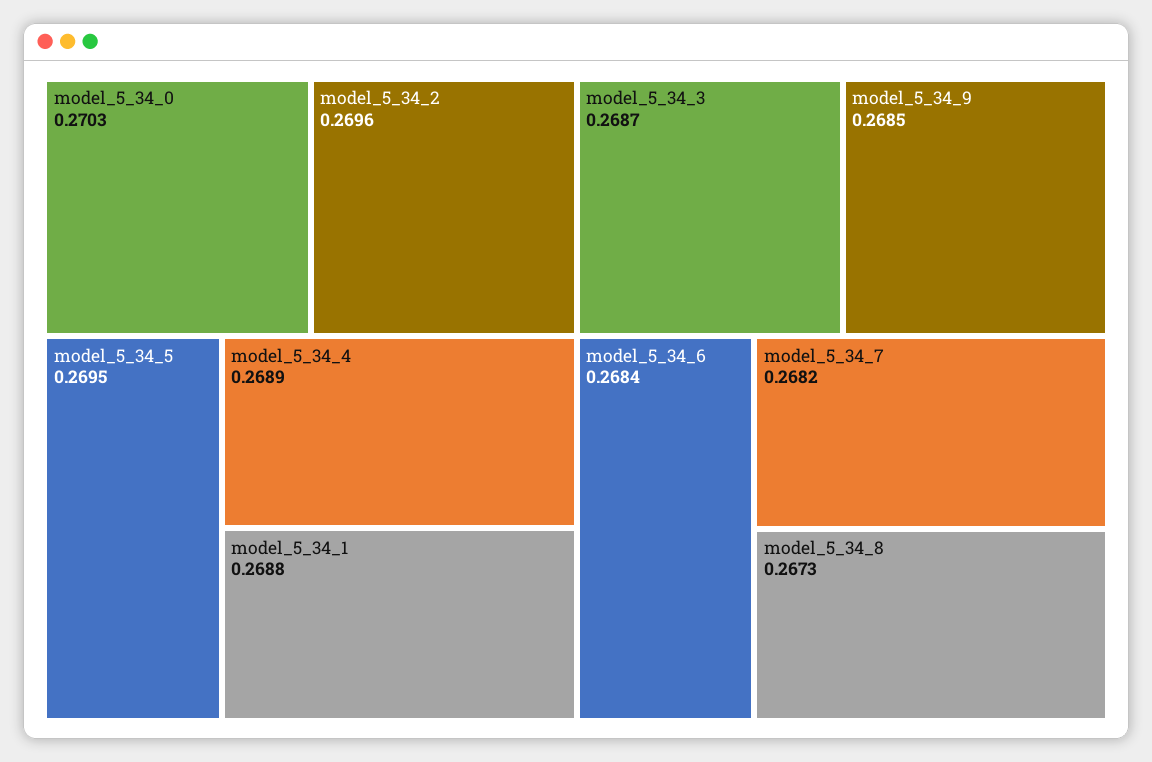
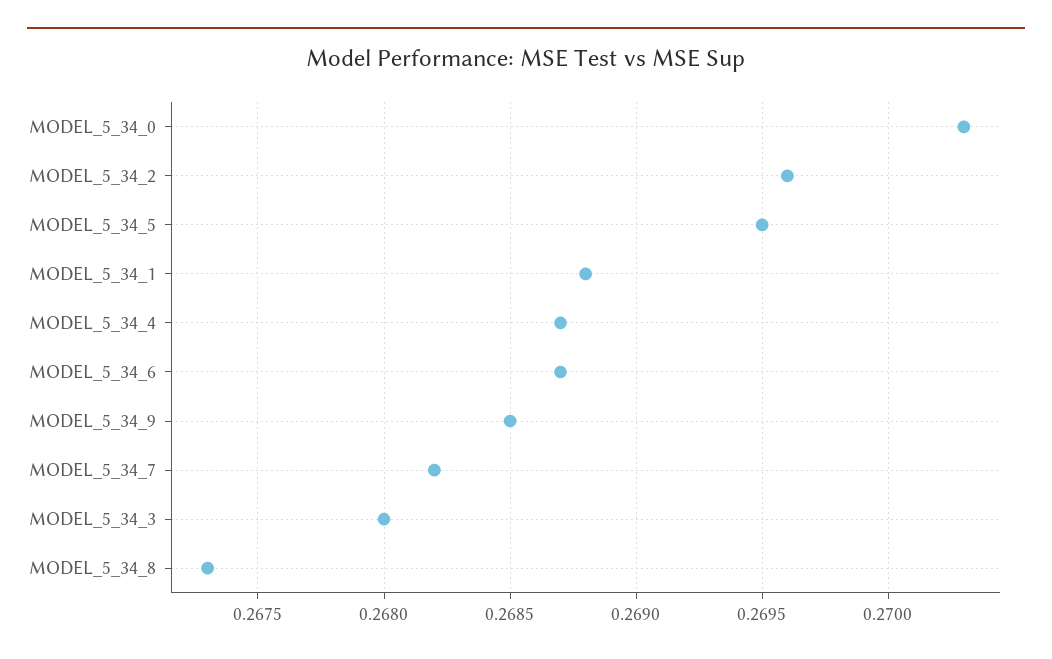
  {
    "model_5_34_0": 0.2703,
    "model_5_34_2": 0.2696,
    "model_5_34_5": 0.2695,
-   "model_5_34_4": 0.2689,
+   "model_5_34_4": 0.2687,
    "model_5_34_1": 0.2688,
-   "model_5_34_3": 0.2687,
+   "model_5_34_3": 0.268,
    "model_5_34_9": 0.2685,
-   "model_5_34_6": 0.2684,
+   "model_5_34_6": 0.2687,
    "model_5_34_7": 0.2682,
    "model_5_34_8": 0.2673
  }

